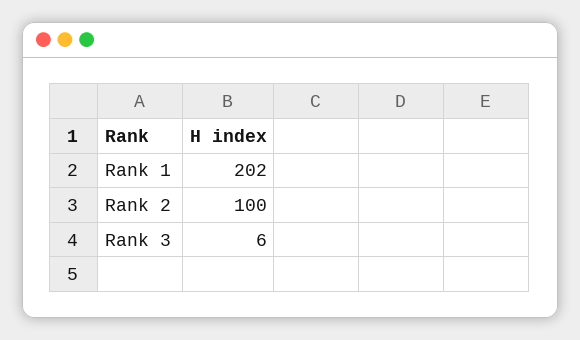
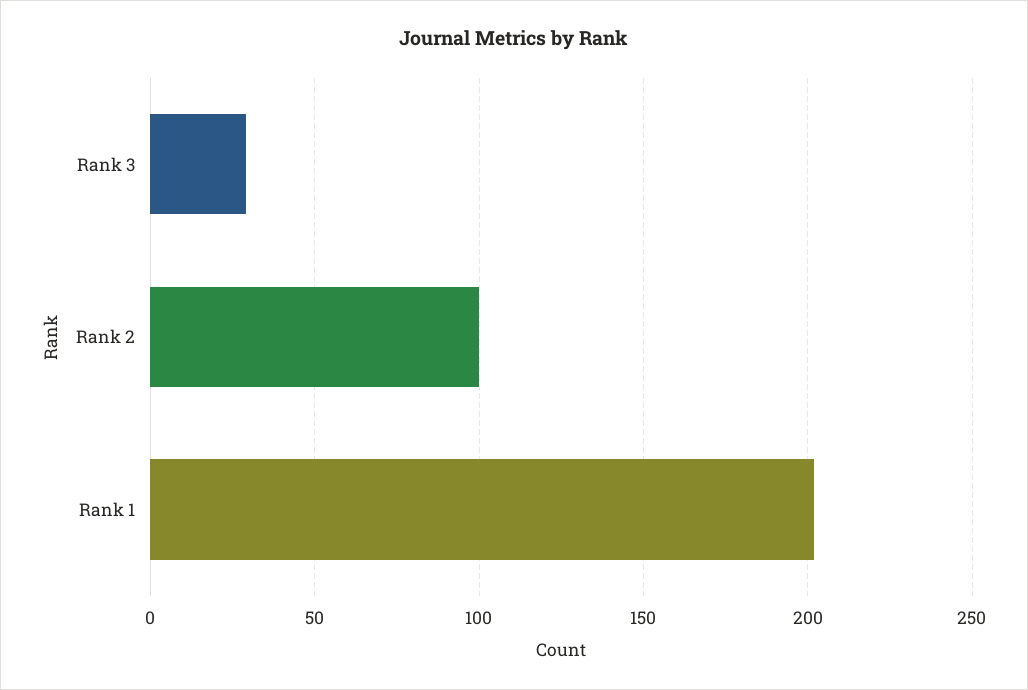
  {
    "Rank 1": 202,
    "Rank 2": 100,
-   "Rank 3": 6
+   "Rank 3": 30
  }

